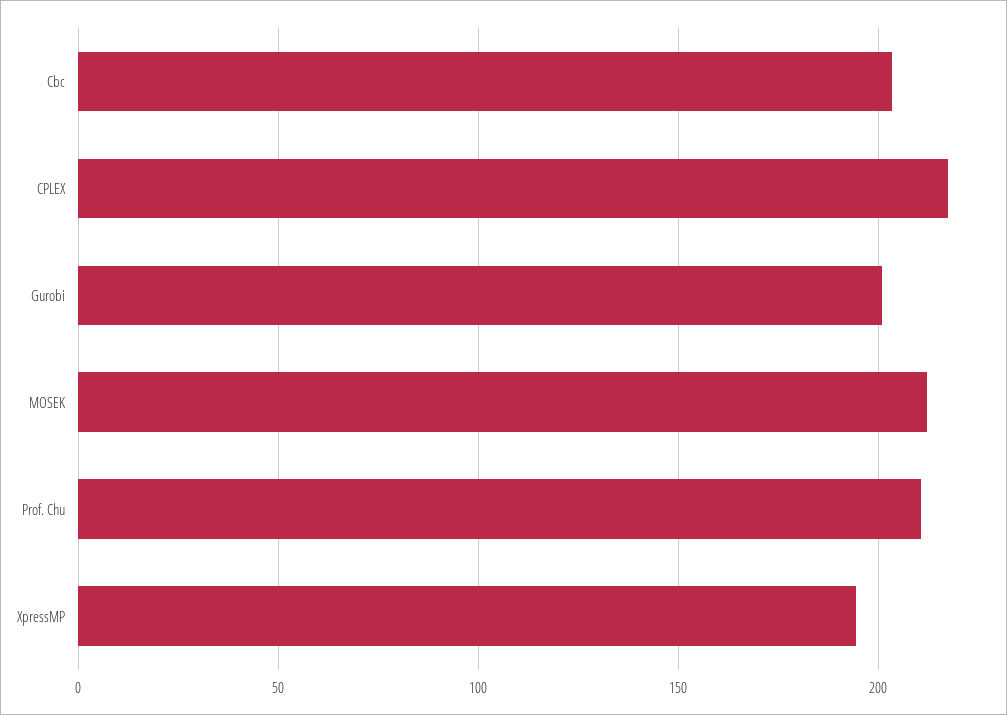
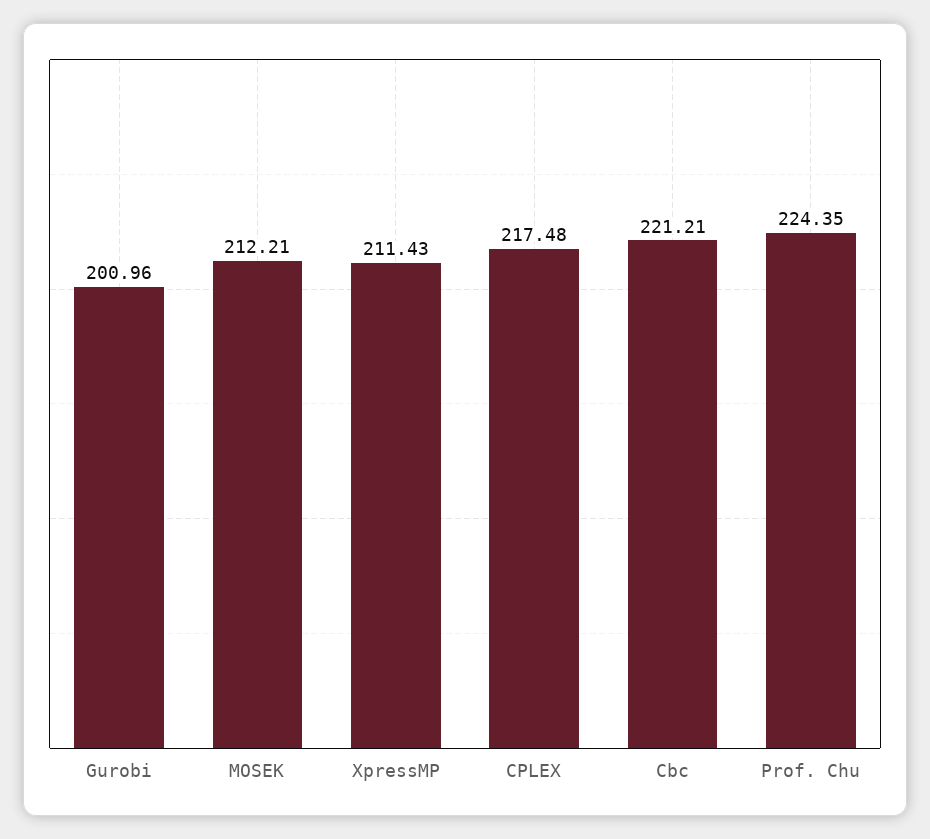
  {
-   "Cbc": 205,
+   "Cbc": 221.21,
    "CPLEX": 217.48,
    "Gurobi": 200.96,
    "MOSEK": 212.21,
-   "Prof. Chu": 210,
+   "Prof. Chu": 224.35,
-   "XpressMP": 195
+   "XpressMP": 211.43
  }

